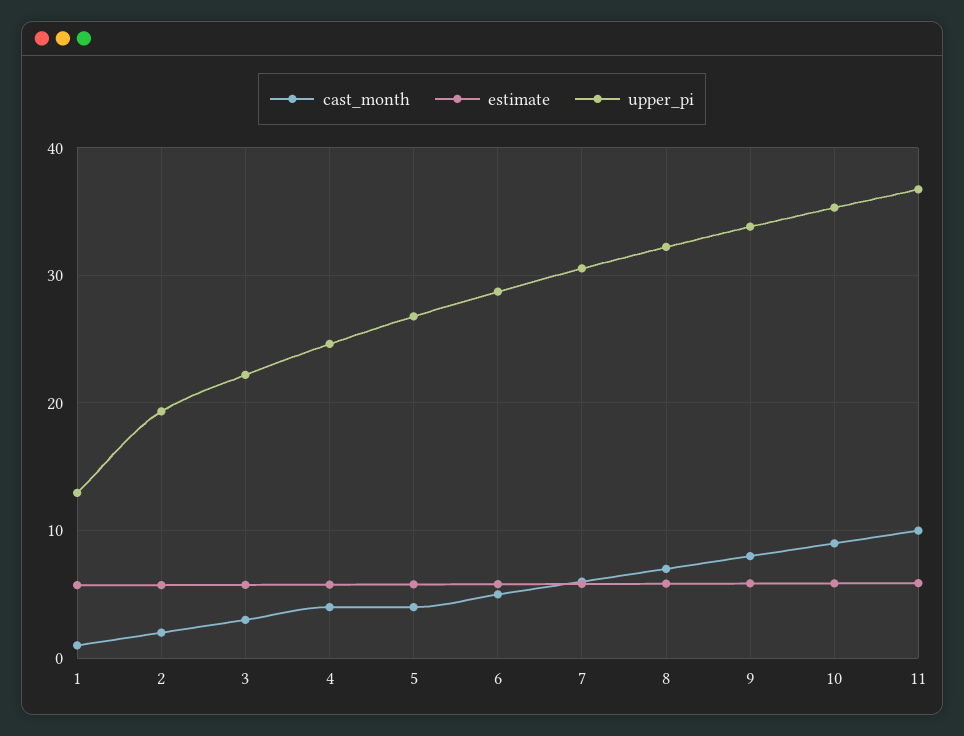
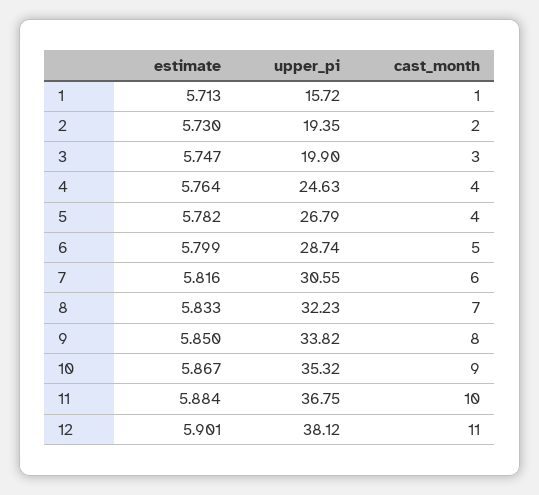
  {
    "cast_month": {
      "1": 1,
      "2": 2,
      "3": 3,
      "4": 4,
      "5": 4,
      "6": 5,
      "7": 6,
      "8": 7,
      "9": 8,
      "10": 9,
-     "11": 10
+     "11": 10,
+     "12": 11
    },
    "estimate": {
      "1": 5.713,
      "2": 5.73,
      "3": 5.747,
      "4": 5.764,
      "5": 5.782,
      "6": 5.799,
      "7": 5.816,
      "8": 5.833,
      "9": 5.85,
      "10": 5.867,
-     "11": 5.884
+     "11": 5.884,
+     "12": 5.901
    },
    "upper_pi": {
-     "1": 13,
+     "1": 15.72,
      "2": 19.35,
-     "3": 22,
+     "3": 19.9,
      "4": 24.63,
      "5": 26.79,
      "6": 28.74,
      "7": 30.55,
      "8": 32.23,
      "9": 33.82,
      "10": 35.32,
-     "11": 36.75
+     "11": 36.75,
+     "12": 38.12
    }
  }

